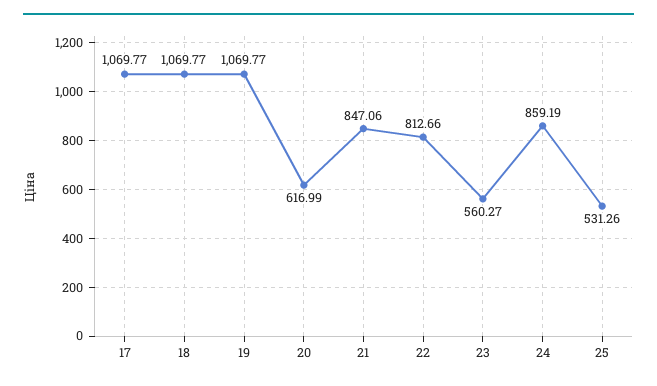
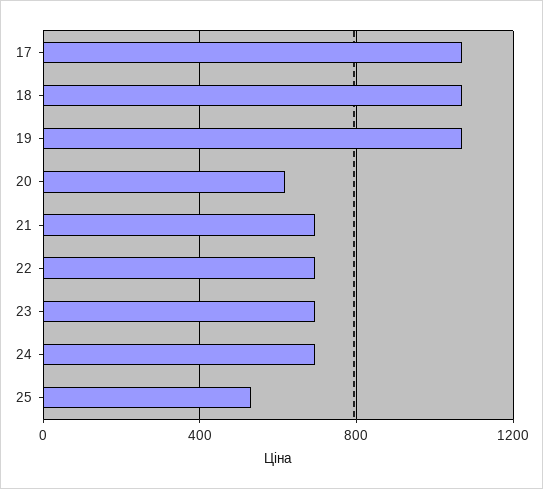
  {
    "17": 1069.77,
    "18": 1069.77,
    "19": 1069.77,
    "20": 616.99,
-   "21": 847.06,
+   "21": 700,
-   "22": 812.66,
+   "22": 700,
-   "23": 560.27,
+   "23": 700,
-   "24": 859.19,
+   "24": 700,
    "25": 531.26
  }

